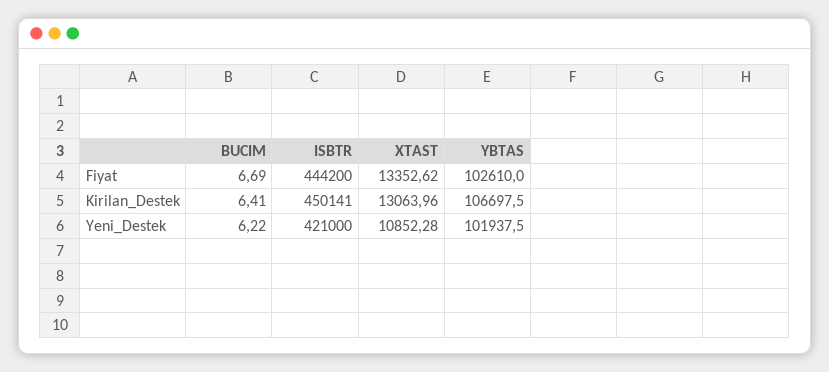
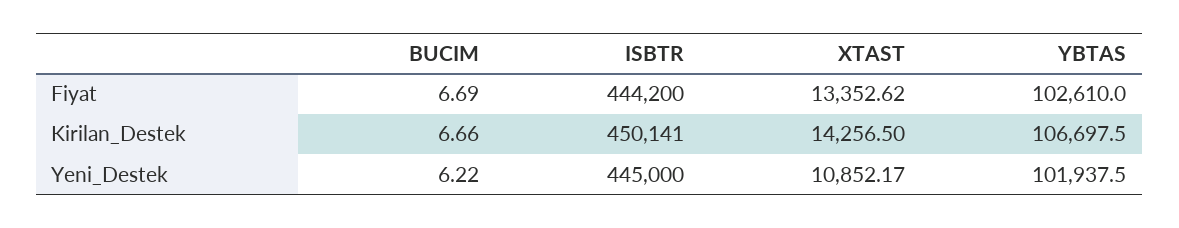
  {
    "BUCIM": {
      "Fiyat": 6.69,
-     "Kirilan_Destek": 6.41,
+     "Kirilan_Destek": 6.66,
      "Yeni_Destek": 6.22
    },
    "ISBTR": {
      "Fiyat": 444200,
      "Kirilan_Destek": 450141,
-     "Yeni_Destek": 421000
+     "Yeni_Destek": 445000
    },
    "XTAST": {
      "Fiyat": 13352.62,
-     "Kirilan_Destek": 13063.96,
+     "Kirilan_Destek": 14256.5,
-     "Yeni_Destek": 10852.28
+     "Yeni_Destek": 10852.17
    },
    "YBTAS": {
      "Fiyat": 102610,
      "Kirilan_Destek": 106697.5,
      "Yeni_Destek": 101937.5
    }
  }

